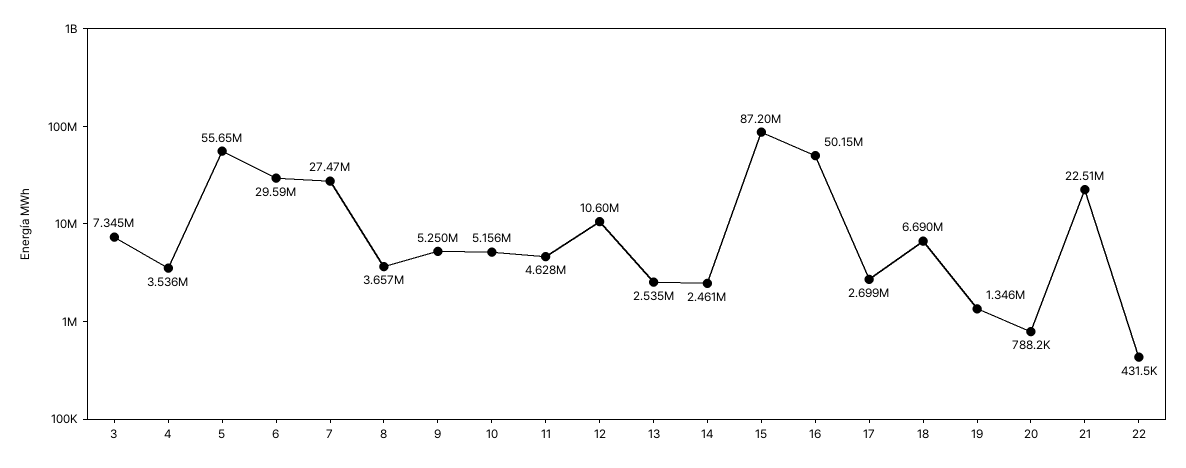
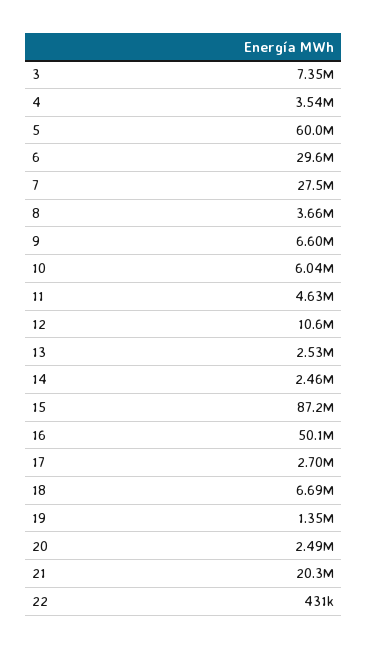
  {
    "3": 7345000,
    "4": 3536000,
-   "5": 55650000,
+   "5": 60000000,
    "6": 29590000,
    "7": 27470000,
    "8": 3657000,
-   "9": 5250000,
+   "9": 6600000,
-   "10": 5156000,
+   "10": 6040000,
    "11": 4628000,
    "12": 10600000,
    "13": 2535000,
    "14": 2461000,
    "15": 87200000,
    "16": 50150000,
    "17": 2699000,
    "18": 6690000,
    "19": 1346000,
-   "20": 788200,
+   "20": 2490000,
-   "21": 22510000,
+   "21": 20300000,
    "22": 431500
  }

